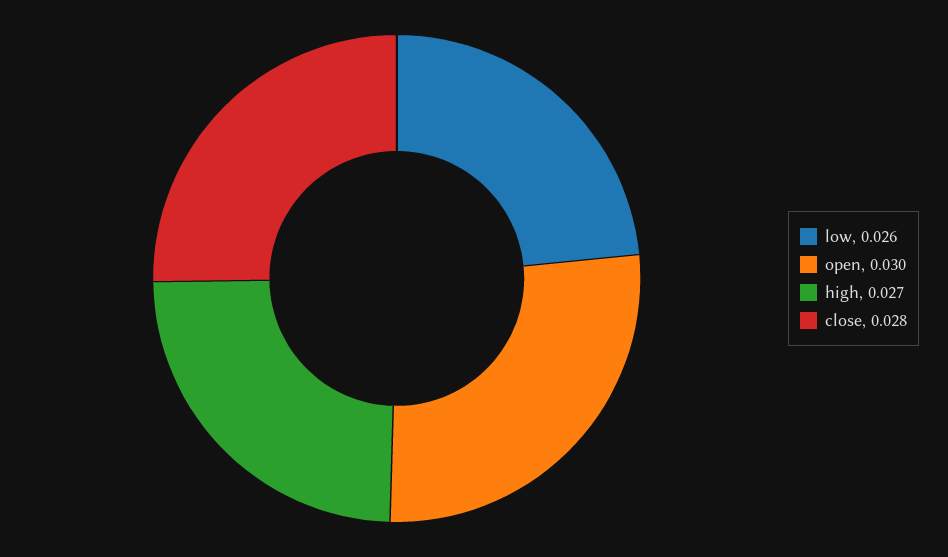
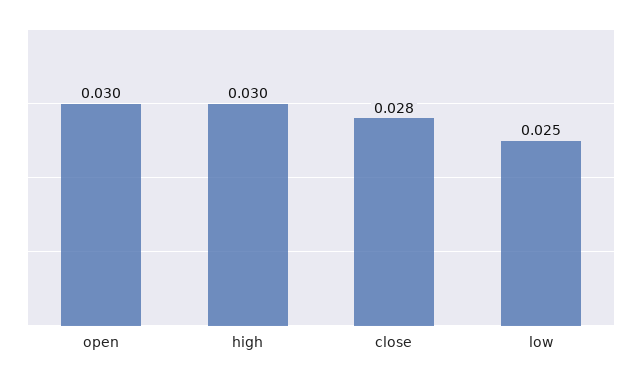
  {
-   "low": 0.026,
+   "low": 0.025,
    "open": 0.03,
-   "high": 0.027,
+   "high": 0.03,
    "close": 0.028
  }

